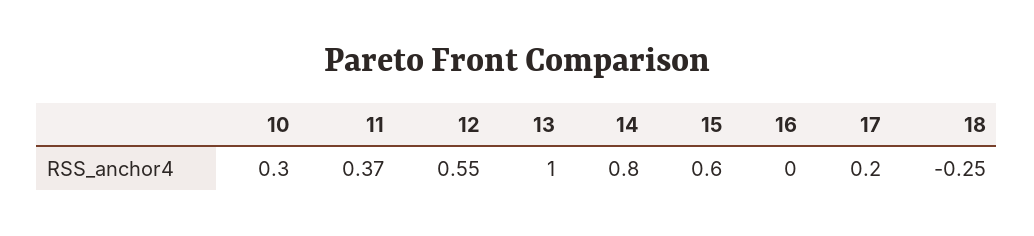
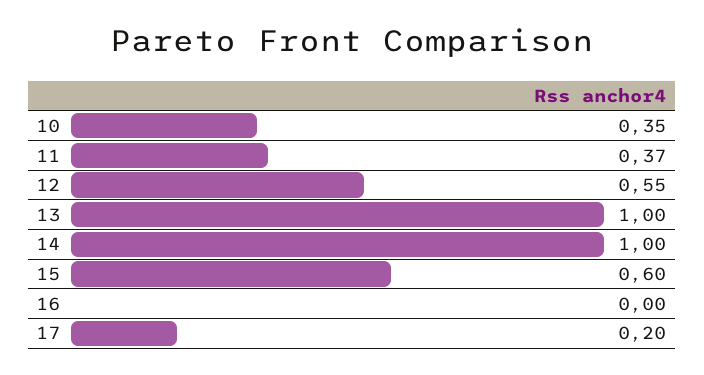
  {
-   "10": 0.3,
+   "10": 0.35,
    "11": 0.37,
    "12": 0.55,
    "13": 1,
-   "14": 0.8,
+   "14": 1,
    "15": 0.6,
    "16": 0,
-   "17": 0.2,
+   "17": 0.2
-   "18": -0.25
  }

